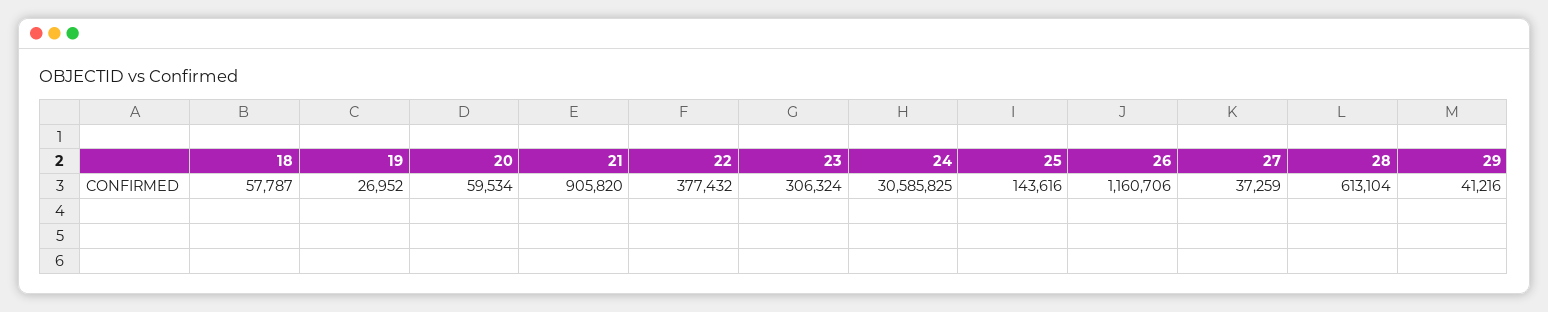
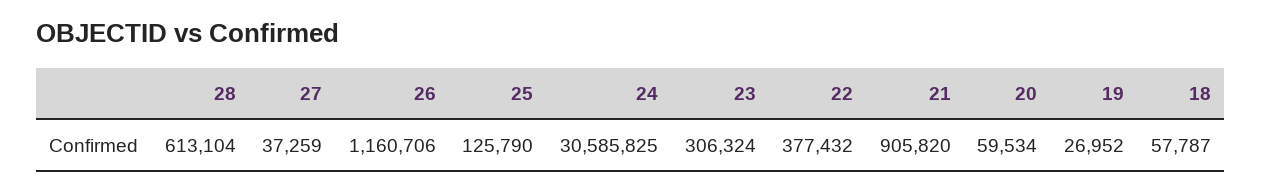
  {
    "18": 57787,
    "19": 26952,
    "20": 59534,
    "21": 905820,
    "22": 377432,
    "23": 306324,
    "24": 30585825,
-   "25": 143616,
+   "25": 125790,
    "26": 1160706,
    "27": 37259,
-   "28": 613104,
+   "28": 613104
-   "29": 41216
  }

